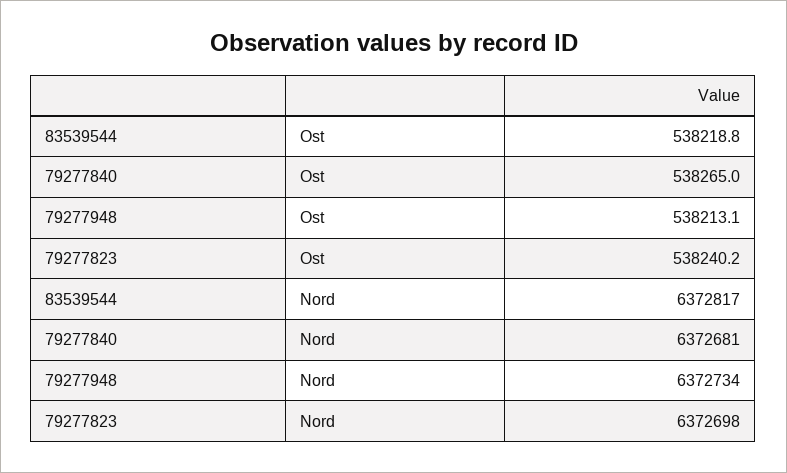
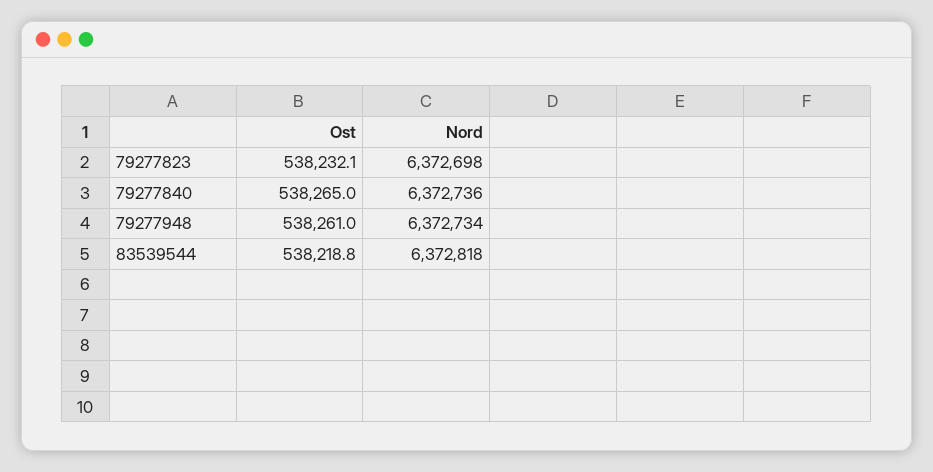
  {
    "83539544": {
      "Ost": 538218.8,
-     "Nord": 6372817
+     "Nord": 6372818
    },
    "79277840": {
      "Ost": 538265,
-     "Nord": 6372681
+     "Nord": 6372736
    },
    "79277948": {
-     "Ost": 538213.1,
+     "Ost": 538261,
      "Nord": 6372734
    },
    "79277823": {
-     "Ost": 538240.2,
+     "Ost": 538232.1,
      "Nord": 6372698
    }
  }

